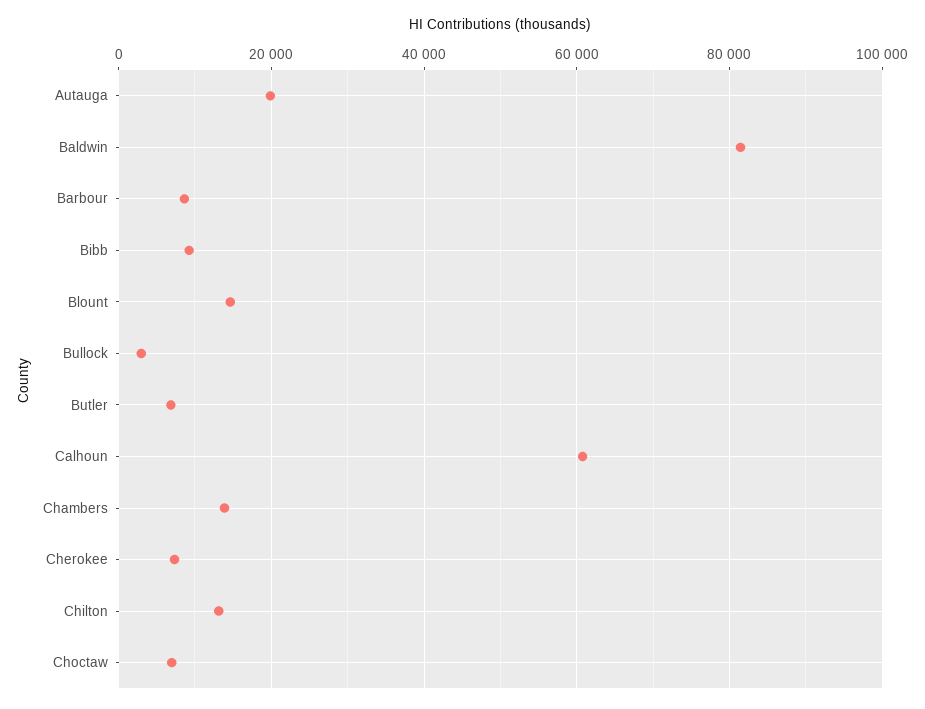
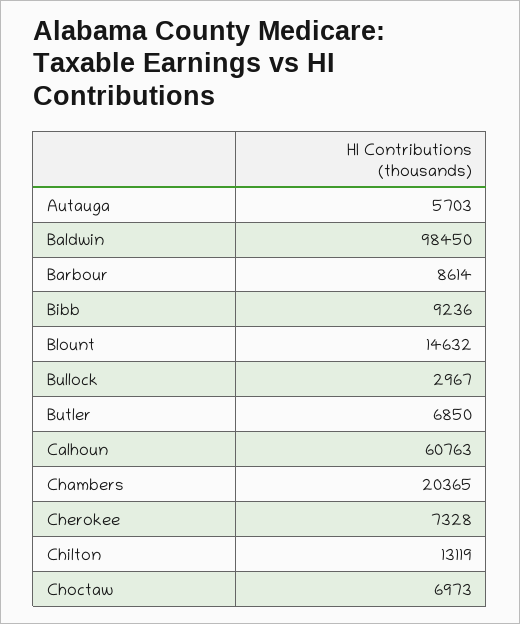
  {
-   "Autauga": 20000,
+   "Autauga": 5703,
-   "Baldwin": 82000,
+   "Baldwin": 98450,
    "Barbour": 8614,
    "Bibb": 9236,
    "Blount": 14632,
    "Bullock": 2967,
    "Butler": 6850,
    "Calhoun": 60763,
-   "Chambers": 14000,
+   "Chambers": 20365,
    "Cherokee": 7328,
    "Chilton": 13119,
    "Choctaw": 6973
  }

